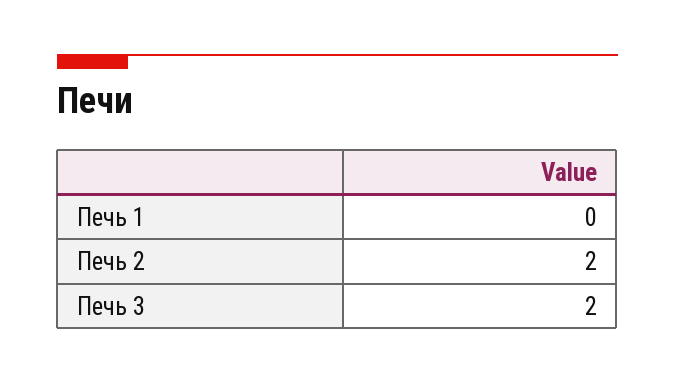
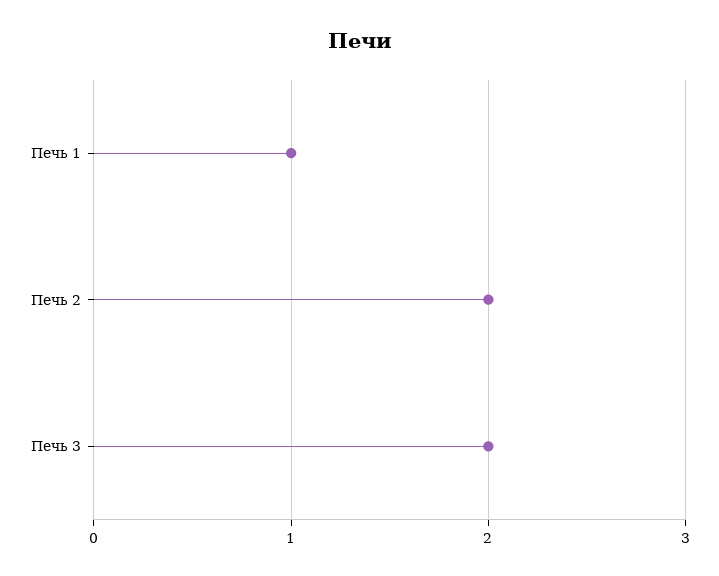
  {
-   "Печь 1": 0,
+   "Печь 1": 1,
    "Печь 2": 2,
    "Печь 3": 2
  }

